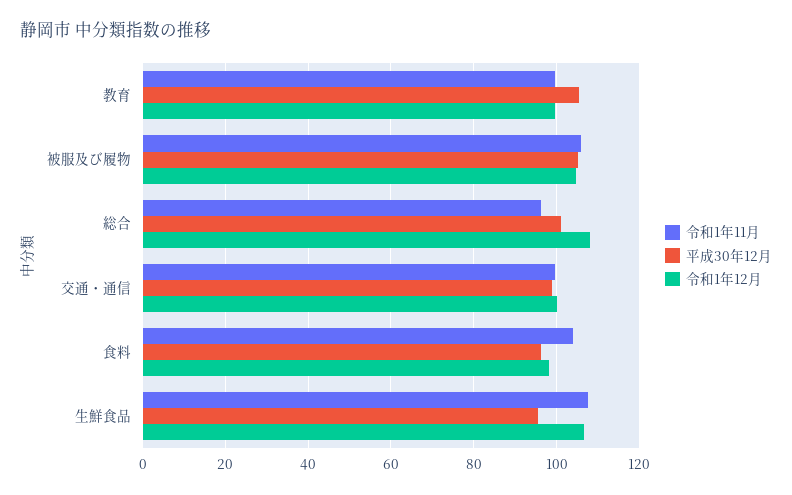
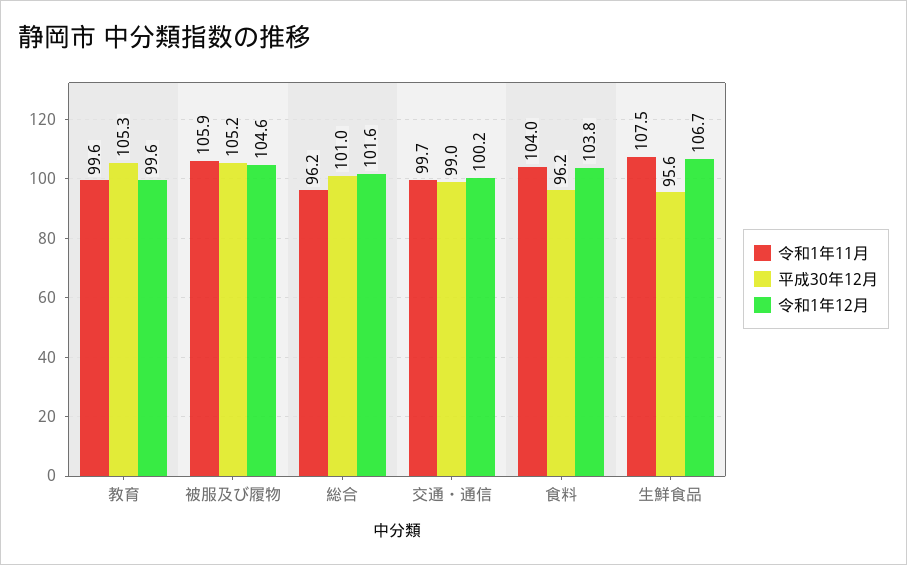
  {
    "令和1年11月": {
      "教育": 99.6,
      "被服及び履物": 105.9,
      "総合": 96.2,
      "交通・通信": 99.7,
      "食料": 104,
      "生鮮食品": 107.5
    },
    "平成30年12月": {
      "教育": 105.3,
      "被服及び履物": 105.2,
      "総合": 101,
      "交通・通信": 99,
      "食料": 96.2,
      "生鮮食品": 95.6
    },
    "令和1年12月": {
      "教育": 99.6,
      "被服及び履物": 104.6,
-     "総合": 108,
+     "総合": 101.6,
      "交通・通信": 100.2,
-     "食料": 98,
+     "食料": 103.8,
      "生鮮食品": 106.7
    }
  }

